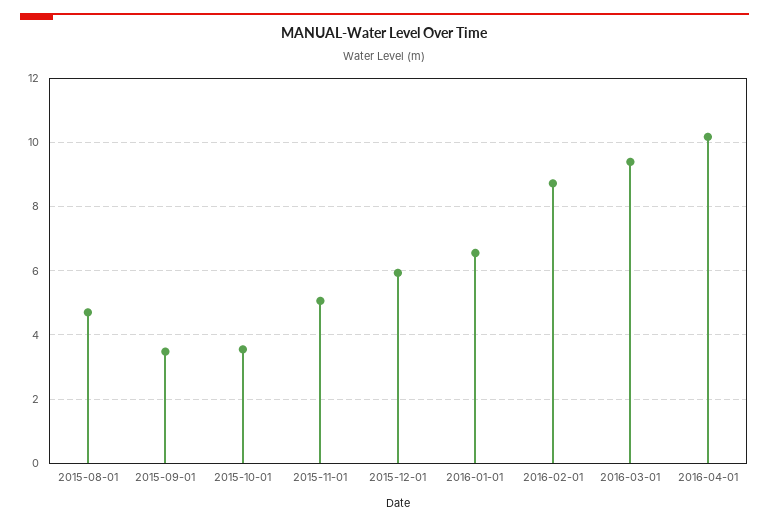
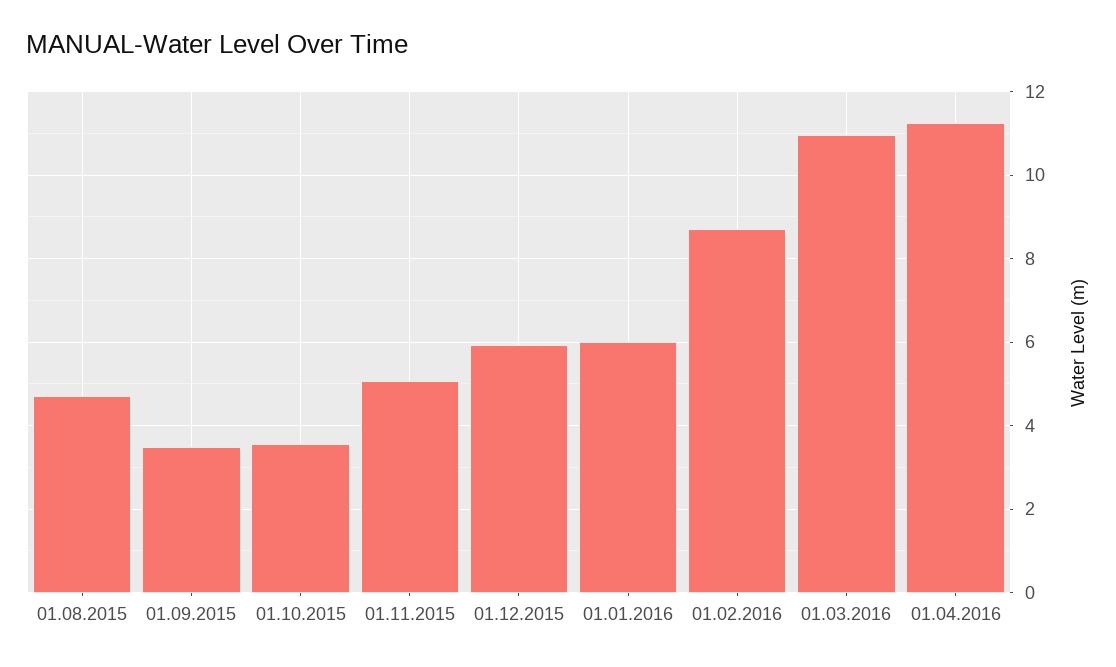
  {
    "2015-08-01": 4.8,
    "2015-09-01": 3.4,
    "2015-10-01": 3.6,
    "2015-11-01": 5,
    "2015-12-01": 6,
-   "2016-01-01": 6.6,
+   "2016-01-01": 6,
    "2016-02-01": 8.8,
-   "2016-03-01": 9.4,
+   "2016-03-01": 11,
-   "2016-04-01": 10.2
+   "2016-04-01": 11.2
  }

